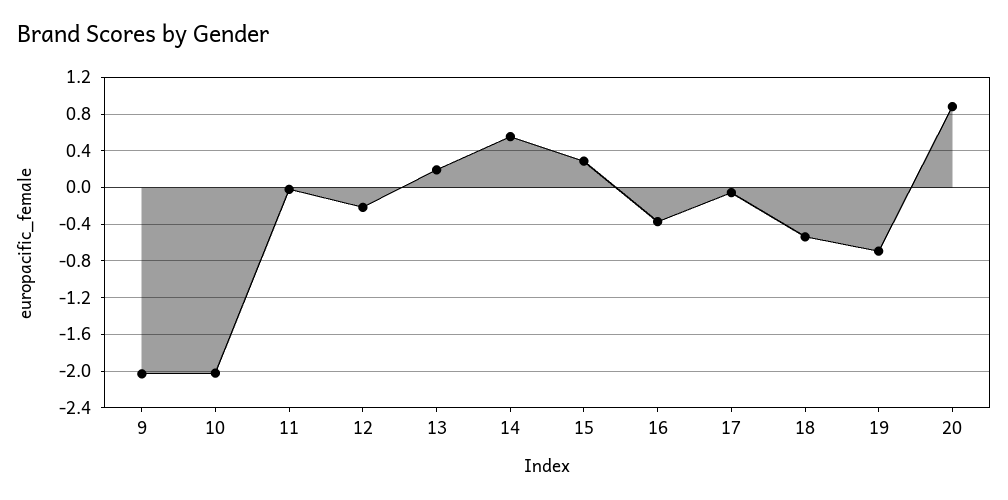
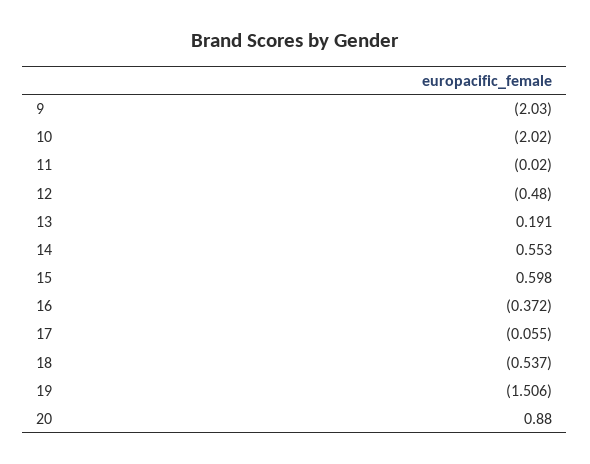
  {
    "9": -2.03,
    "10": -2.02,
    "11": -0.02,
-   "12": -0.2,
+   "12": -0.48,
    "13": 0.191,
    "14": 0.553,
-   "15": 0.3,
+   "15": 0.598,
    "16": -0.372,
    "17": -0.055,
    "18": -0.537,
-   "19": -0.7,
+   "19": -1.506,
    "20": 0.88
  }

